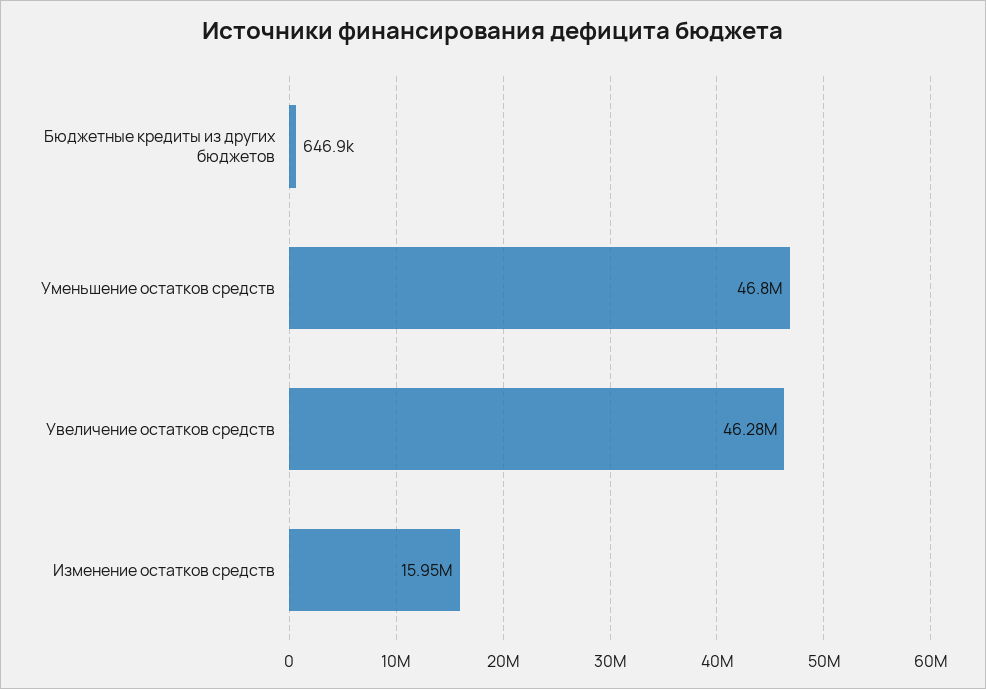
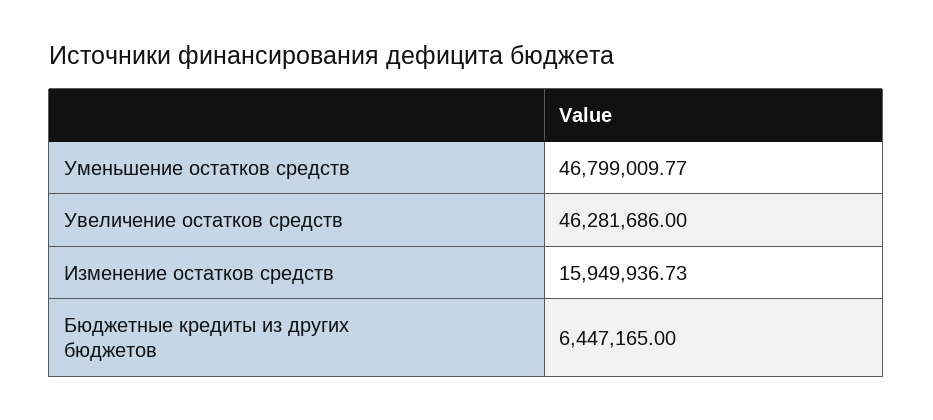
  {
-   "Бюджетные кредиты из других бюджетов": 646900,
+   "Бюджетные кредиты из других бюджетов": 6447165,
    "Уменьшение остатков средств": 46799009.77,
    "Увеличение остатков средств": 46281686,
    "Изменение остатков средств": 15949936.73
  }

